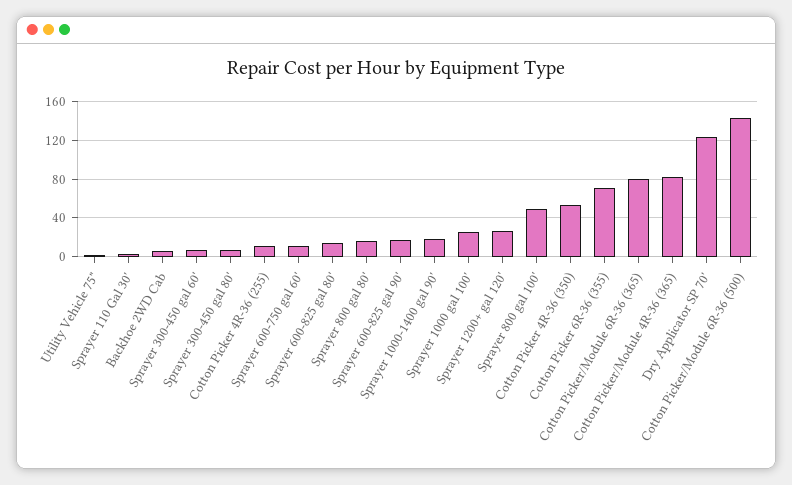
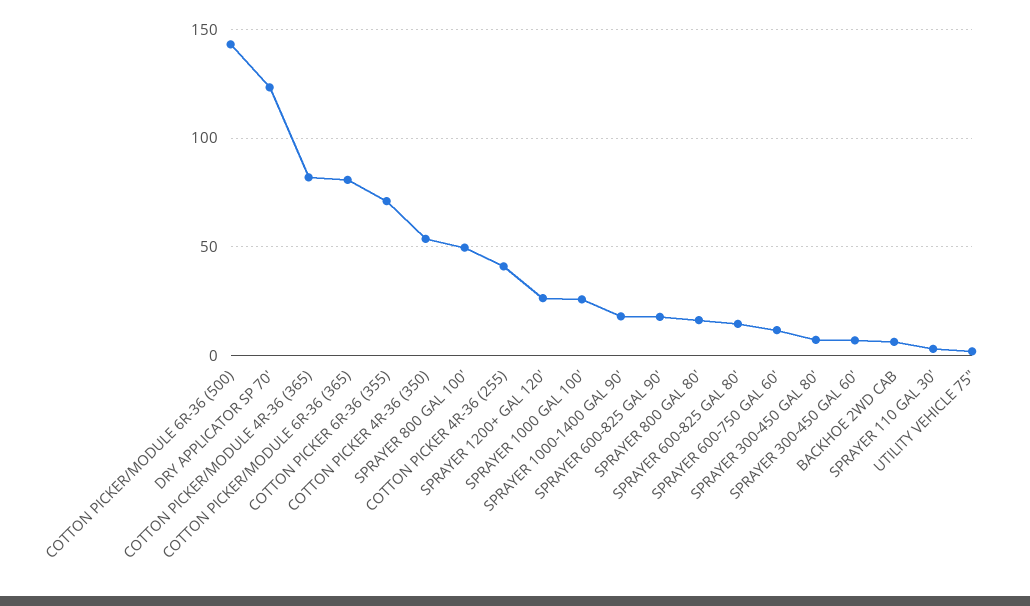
  {
    "Utility Vehicle 75\"": 0,
    "Sprayer 110 Gal 30'": 5,
    "Backhoe 2WD Cab": 5,
    "Sprayer 300-450 gal 60'": 5,
    "Sprayer 300-450 gal 80'": 5,
-   "Cotton Picker 4R-36 (255)": 10,
+   "Cotton Picker 4R-36 (255)": 40,
    "Sprayer 600-750 gal 60'": 10,
    "Sprayer 600-825 gal 80'": 15,
    "Sprayer 800 gal 80'": 15,
    "Sprayer 600-825 gal 90'": 20,
    "Sprayer 1000-1400 gal 90'": 20,
    "Sprayer 1000 gal 100'": 25,
    "Sprayer 1200+ gal 120'": 25,
    "Sprayer 800 gal 100'": 50,
    "Cotton Picker 4R-36 (350)": 55,
    "Cotton Picker 6R-36 (355)": 70,
    "Cotton Picker/Module 6R-36 (365)": 80,
    "Cotton Picker/Module 4R-36 (365)": 80,
    "Dry Applicator SP 70'": 125,
    "Cotton Picker/Module 6R-36 (500)": 145
  }

